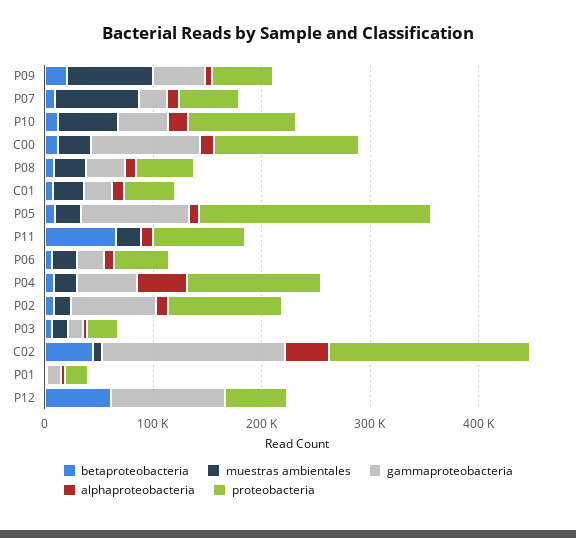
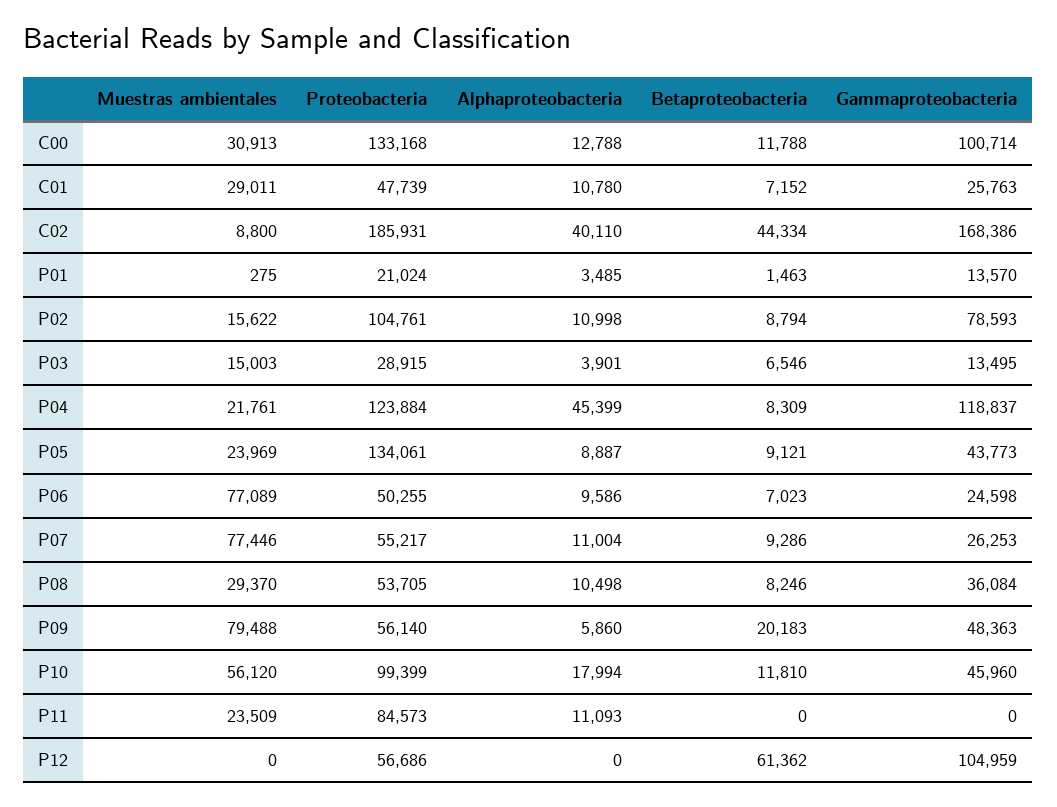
  {
    "betaproteobacteria": {
      "P09": 20183,
      "P07": 9286,
      "P10": 11810,
      "C00": 11788,
      "P08": 8246,
      "C01": 7152,
      "P05": 9121,
-     "P11": 60000,
+     "P11": 0,
      "P06": 7023,
      "P04": 8309,
      "P02": 8794,
      "P03": 6546,
      "C02": 44334,
      "P01": 1463,
      "P12": 61362
    },
    "muestras ambientales": {
      "P09": 79488,
      "P07": 77446,
      "P10": 56120,
      "C00": 30913,
      "P08": 29370,
      "C01": 29011,
      "P05": 23969,
      "P11": 23509,
-     "P06": 20000,
+     "P06": 77089,
      "P04": 21761,
      "P02": 15622,
      "P03": 15003,
      "C02": 8800,
      "P01": 275,
      "P12": 0
    },
    "gammaproteobacteria": {
      "P09": 48363,
      "P07": 26253,
      "P10": 45960,
      "C00": 100714,
      "P08": 36084,
      "C01": 25763,
-     "P05": 100000,
+     "P05": 43773,
      "P11": 0,
      "P06": 24598,
-     "P04": 60000,
+     "P04": 118837,
      "P02": 78593,
      "P03": 13495,
      "C02": 168386,
      "P01": 13570,
      "P12": 104959
    },
    "alphaproteobacteria": {
      "P09": 5860,
      "P07": 11004,
      "P10": 17994,
      "C00": 12788,
      "P08": 10498,
      "C01": 10780,
      "P05": 8887,
      "P11": 11093,
      "P06": 9586,
      "P04": 45399,
      "P02": 10998,
      "P03": 3901,
      "C02": 40110,
      "P01": 3485,
      "P12": 0
    },
    "proteobacteria": {
      "P09": 56140,
      "P07": 55217,
      "P10": 99399,
      "C00": 133168,
      "P08": 53705,
      "C01": 47739,
-     "P05": 220000,
+     "P05": 134061,
      "P11": 84573,
      "P06": 50255,
      "P04": 123884,
      "P02": 104761,
      "P03": 28915,
      "C02": 185931,
      "P01": 21024,
      "P12": 56686
    }
  }

